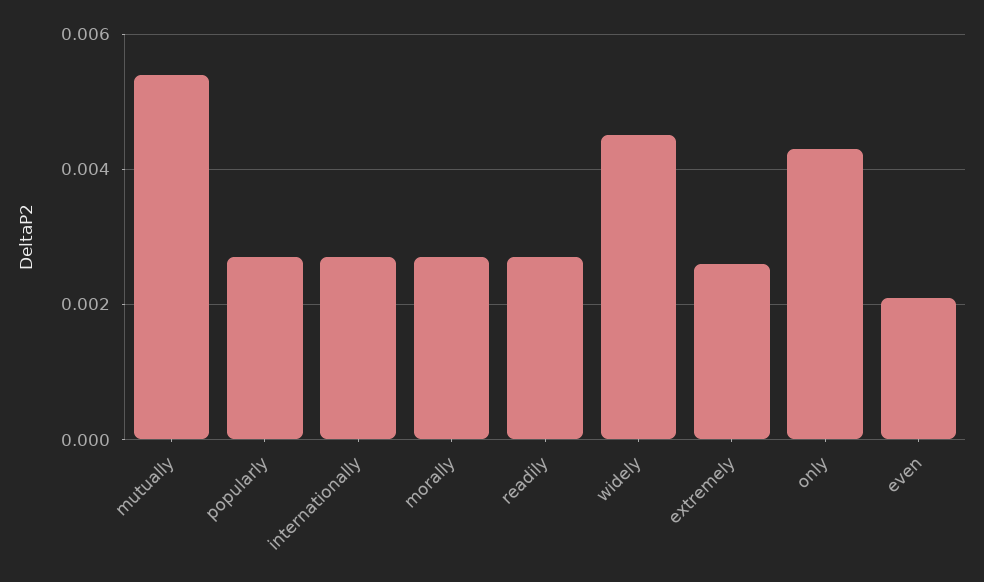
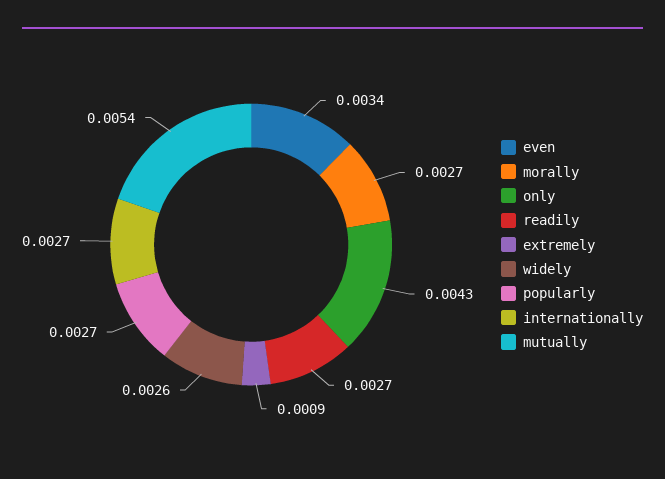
  {
    "mutually": 0.0054,
    "popularly": 0.0027,
    "internationally": 0.0027,
    "morally": 0.0027,
    "readily": 0.0027,
-   "widely": 0.0045,
+   "widely": 0.0026,
-   "extremely": 0.0025,
+   "extremely": 0.0009,
    "only": 0.0043,
-   "even": 0.002
+   "even": 0.0034
  }

